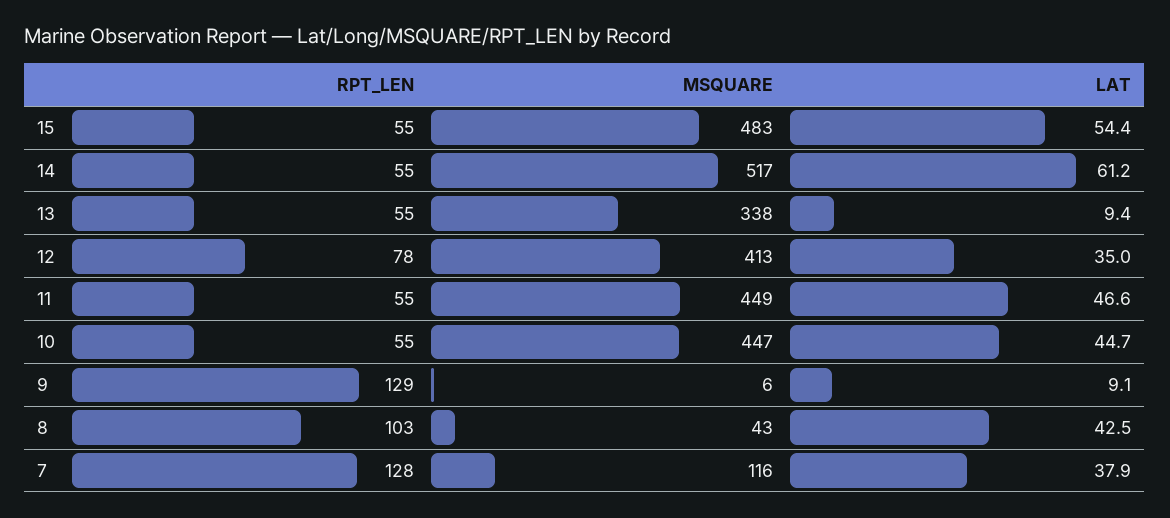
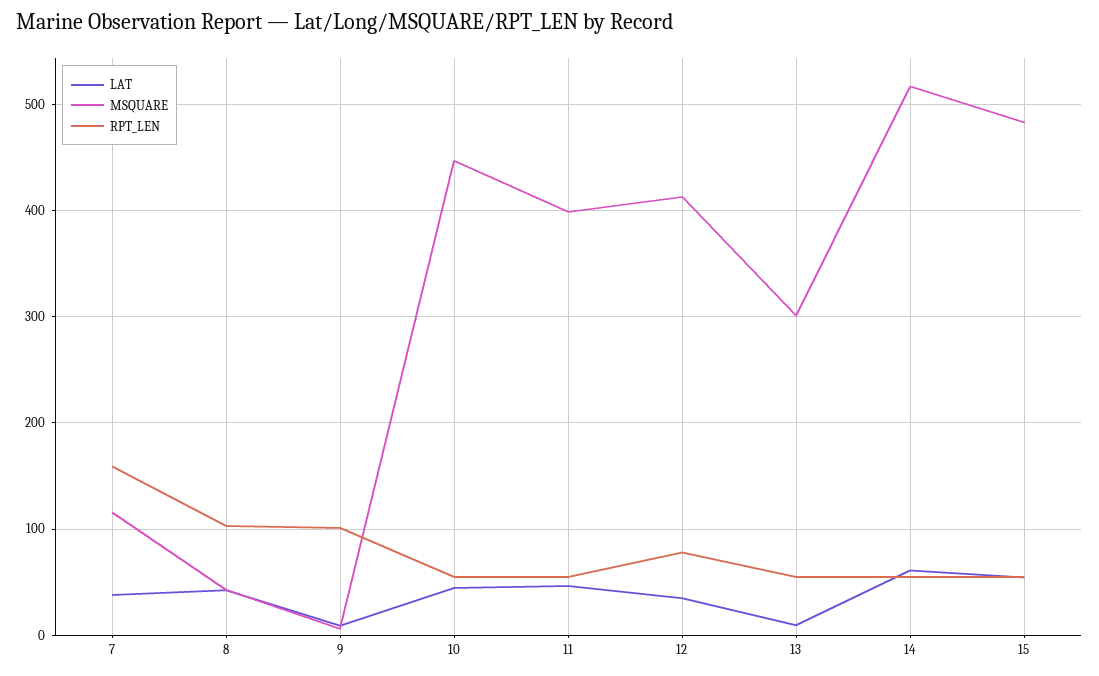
  {
    "RPT_LEN": {
      "15": 55,
      "14": 55,
      "13": 55,
      "12": 78,
      "11": 55,
      "10": 55,
-     "9": 129,
+     "9": 100,
      "8": 103,
-     "7": 128
+     "7": 160
    },
    "MSQUARE": {
      "15": 483,
      "14": 517,
-     "13": 338,
+     "13": 300,
      "12": 413,
-     "11": 449,
+     "11": 400,
      "10": 447,
      "9": 6,
      "8": 43,
      "7": 116
    },
    "LAT": {
      "15": 54.4,
      "14": 61.2,
      "13": 9.4,
      "12": 35,
      "11": 46.6,
      "10": 44.7,
      "9": 9.1,
      "8": 42.5,
      "7": 37.9
    }
  }

